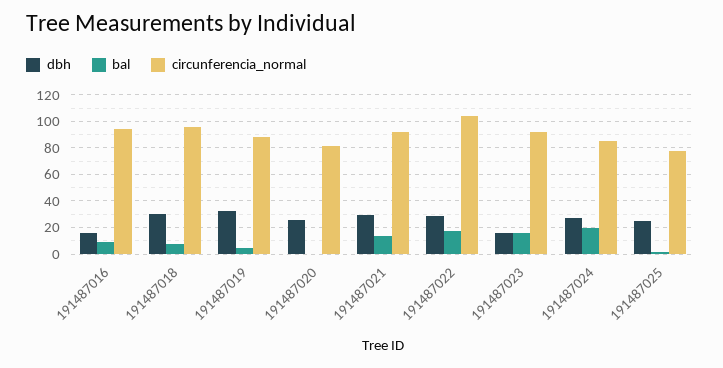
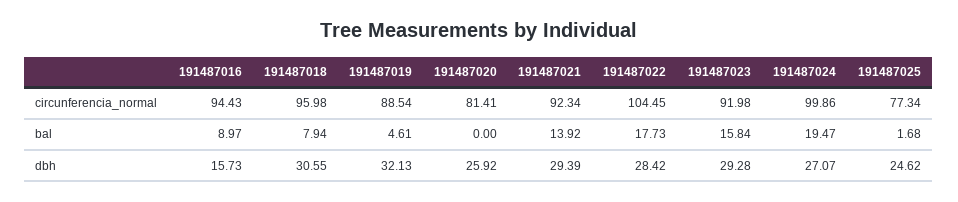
  {
    "dbh": {
      "191487016": 15.73,
      "191487018": 30.55,
      "191487019": 32.13,
      "191487020": 25.92,
      "191487021": 29.39,
      "191487022": 28.42,
-     "191487023": 15,
+     "191487023": 29.28,
      "191487024": 27.07,
      "191487025": 24.62
    },
    "bal": {
      "191487016": 8.97,
      "191487018": 7.94,
      "191487019": 4.61,
      "191487020": 0,
      "191487021": 13.92,
      "191487022": 17.73,
      "191487023": 15.84,
      "191487024": 19.47,
      "191487025": 1.68
    },
    "circunferencia_normal": {
      "191487016": 94.43,
      "191487018": 95.98,
      "191487019": 88.54,
      "191487020": 81.41,
      "191487021": 92.34,
      "191487022": 104.45,
      "191487023": 91.98,
-     "191487024": 85,
+     "191487024": 99.86,
      "191487025": 77.34
    }
  }

